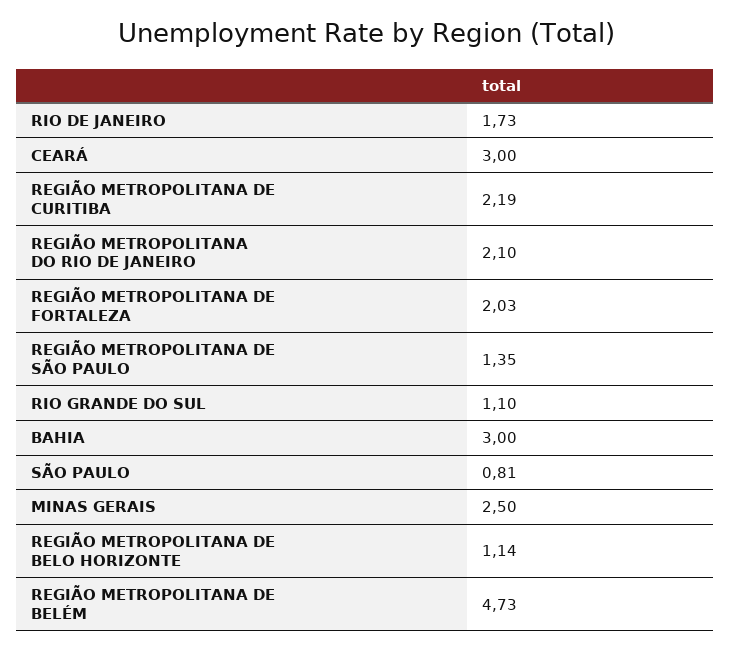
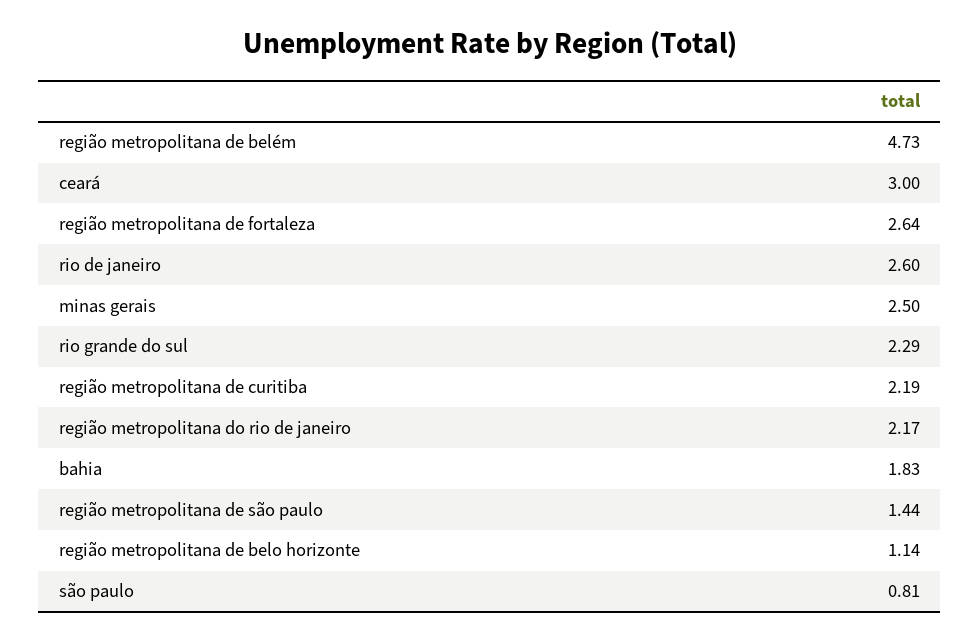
  {
-   "RIO DE JANEIRO": 1.73,
+   "RIO DE JANEIRO": 2.6,
    "CEARÁ": 3,
    "REGIÃO METROPOLITANA DE CURITIBA": 2.19,
-   "REGIÃO METROPOLITANA DO RIO DE JANEIRO": 2.1,
+   "REGIÃO METROPOLITANA DO RIO DE JANEIRO": 2.17,
-   "REGIÃO METROPOLITANA DE FORTALEZA": 2.03,
+   "REGIÃO METROPOLITANA DE FORTALEZA": 2.64,
-   "REGIÃO METROPOLITANA DE SÃO PAULO": 1.35,
+   "REGIÃO METROPOLITANA DE SÃO PAULO": 1.44,
-   "RIO GRANDE DO SUL": 1.1,
+   "RIO GRANDE DO SUL": 2.29,
-   "BAHIA": 3,
+   "BAHIA": 1.83,
    "SÃO PAULO": 0.81,
    "MINAS GERAIS": 2.5,
    "REGIÃO METROPOLITANA DE BELO HORIZONTE": 1.14,
    "REGIÃO METROPOLITANA DE BELÉM": 4.73
  }

